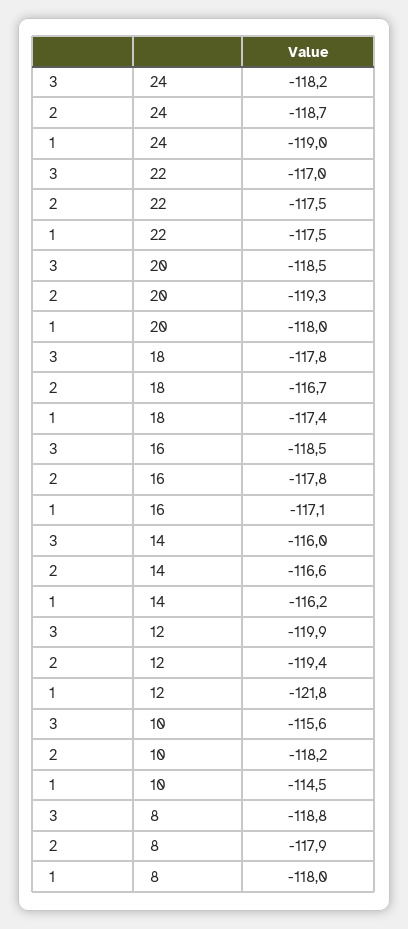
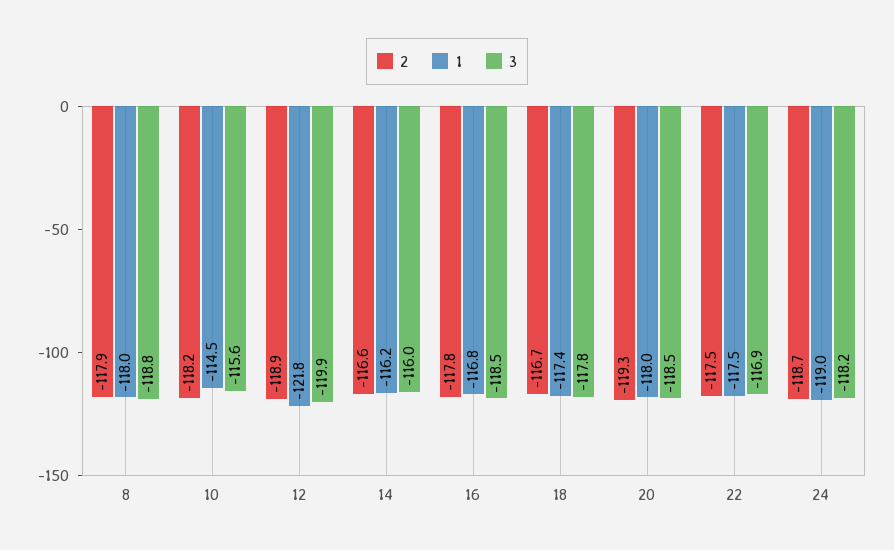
  {
    "3": {
      "24": -118.2,
-     "22": -117,
+     "22": -116.9,
      "20": -118.5,
      "18": -117.8,
      "16": -118.5,
      "14": -116,
      "12": -119.9,
      "10": -115.6,
      "8": -118.8
    },
    "2": {
      "24": -118.7,
      "22": -117.5,
      "20": -119.3,
      "18": -116.7,
      "16": -117.8,
      "14": -116.6,
-     "12": -119.4,
+     "12": -118.9,
      "10": -118.2,
      "8": -117.9
    },
    "1": {
      "24": -119,
      "22": -117.5,
      "20": -118,
      "18": -117.4,
-     "16": -117.1,
+     "16": -116.8,
      "14": -116.2,
      "12": -121.8,
      "10": -114.5,
      "8": -118
    }
  }

